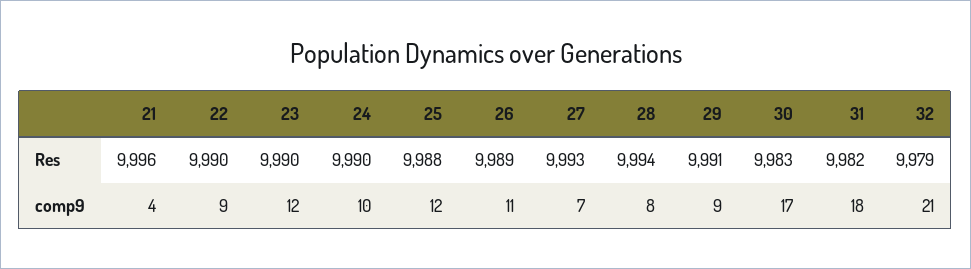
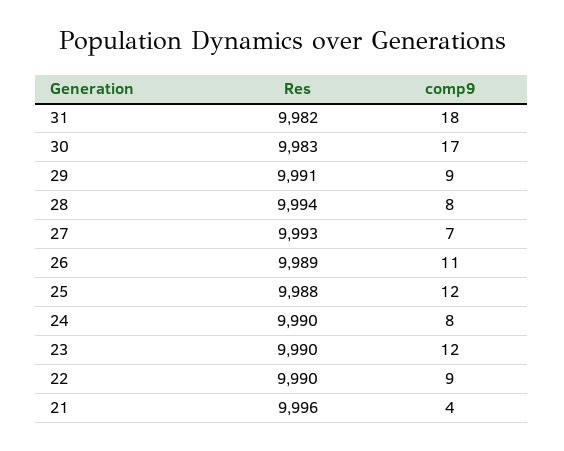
  {
    "21": {
      "Res": 9996,
      "comp9": 4
    },
    "22": {
      "Res": 9990,
      "comp9": 9
    },
    "23": {
      "Res": 9990,
      "comp9": 12
    },
    "24": {
      "Res": 9990,
-     "comp9": 10
+     "comp9": 8
    },
    "25": {
      "Res": 9988,
      "comp9": 12
    },
    "26": {
      "Res": 9989,
      "comp9": 11
    },
    "27": {
      "Res": 9993,
      "comp9": 7
    },
    "28": {
      "Res": 9994,
      "comp9": 8
    },
    "29": {
      "Res": 9991,
      "comp9": 9
    },
    "30": {
      "Res": 9983,
      "comp9": 17
    },
    "31": {
      "Res": 9982,
      "comp9": 18
-   },
+   }
-   "32": {
-     "Res": 9979,
-     "comp9": 21
-   }
  }

